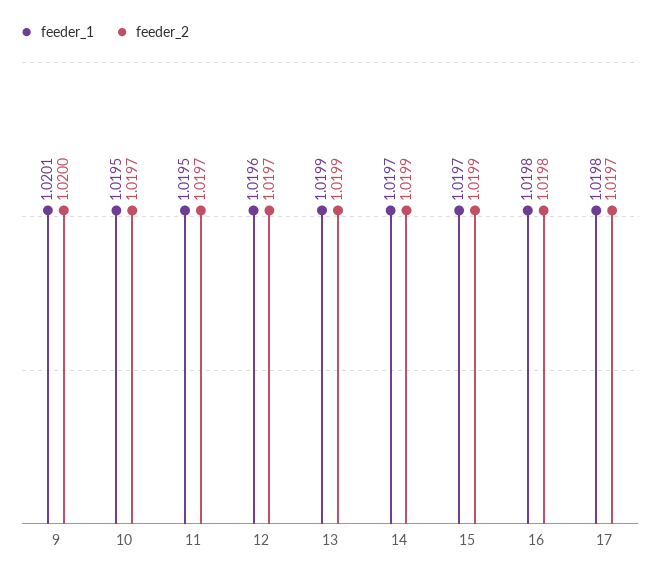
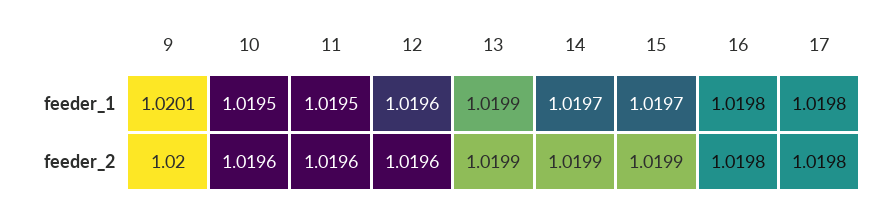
  {
    "feeder_1": {
      "9": 1.0201,
      "10": 1.0195,
      "11": 1.0195,
      "12": 1.0196,
      "13": 1.0199,
      "14": 1.0197,
      "15": 1.0197,
      "16": 1.0198,
      "17": 1.0198
    },
    "feeder_2": {
      "9": 1.02,
-     "10": 1.0197,
+     "10": 1.0196,
-     "11": 1.0197,
+     "11": 1.0196,
-     "12": 1.0197,
+     "12": 1.0196,
      "13": 1.0199,
      "14": 1.0199,
      "15": 1.0199,
      "16": 1.0198,
-     "17": 1.0197
+     "17": 1.0198
    }
  }

